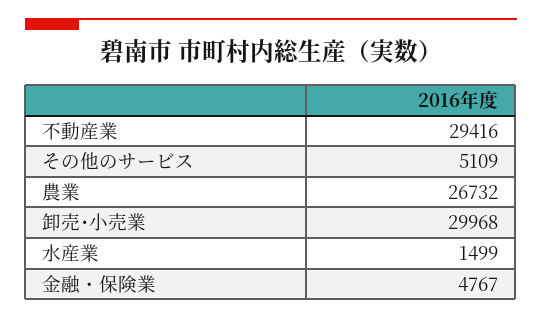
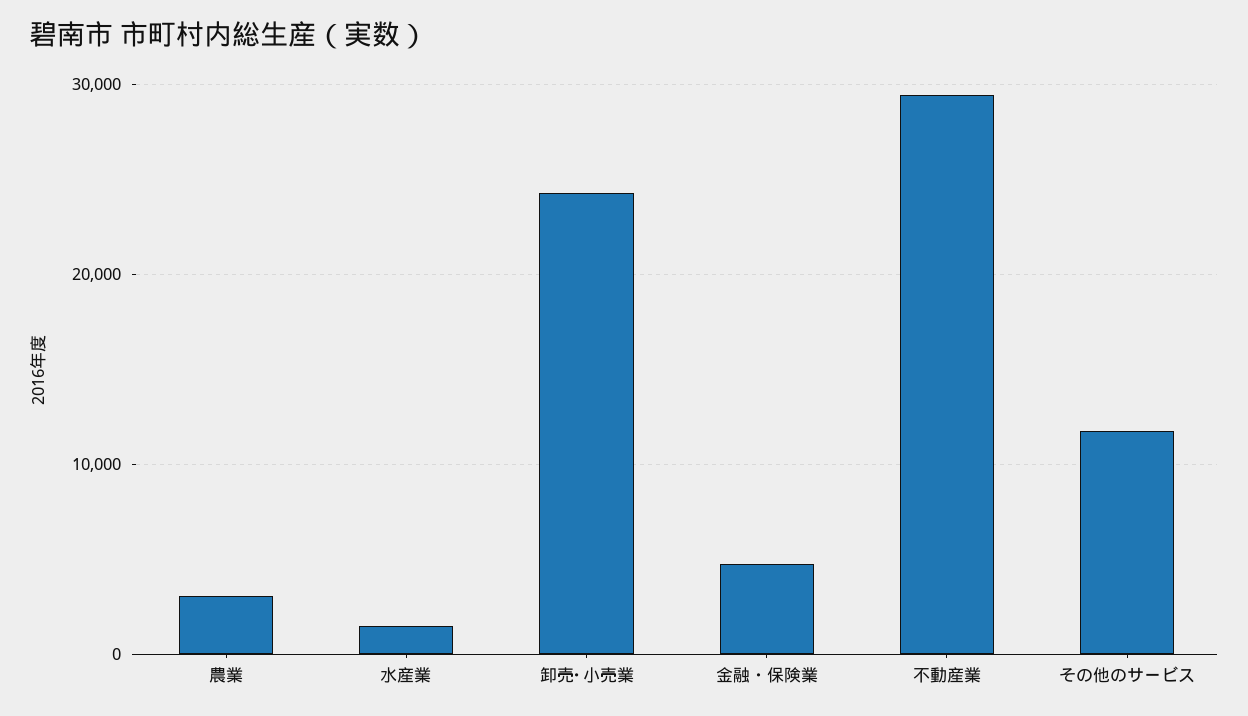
  {
    "不動産業": 29416,
-   "その他のサービス": 5109,
+   "その他のサービス": 12000,
-   "農業": 26732,
+   "農業": 3000,
-   "卸売･小売業": 29968,
+   "卸売･小売業": 24000,
    "水産業": 1499,
    "金融・保険業": 4767
  }

